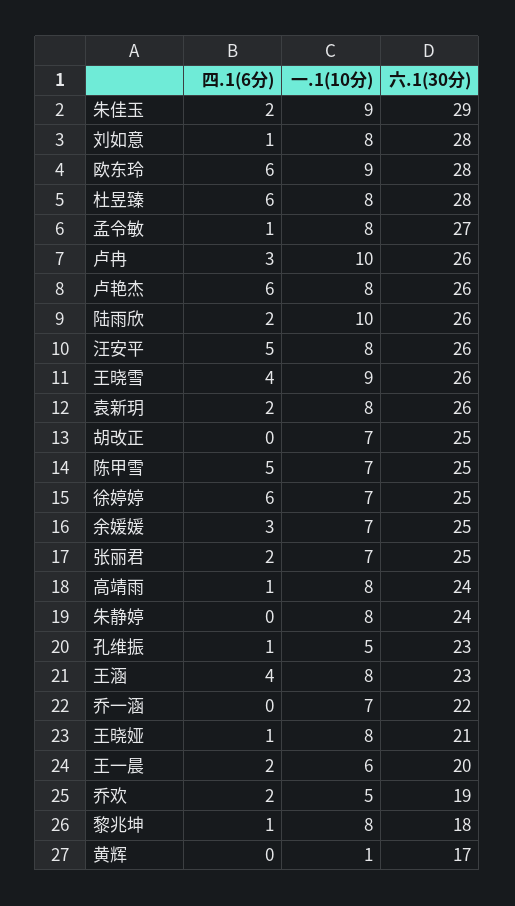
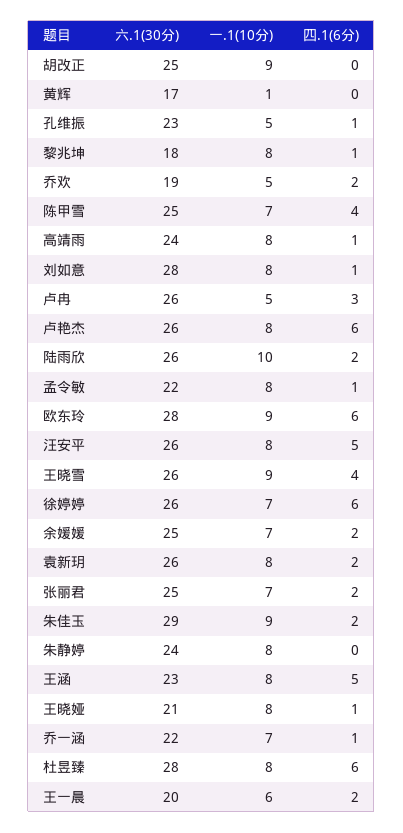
  {
    "四.1(6分)": {
      "朱佳玉": 2,
      "刘如意": 1,
      "欧东玲": 6,
      "杜昱臻": 6,
      "孟令敏": 1,
      "卢冉": 3,
      "卢艳杰": 6,
      "陆雨欣": 2,
      "汪安平": 5,
      "王晓雪": 4,
      "袁新玥": 2,
      "胡改正": 0,
-     "陈甲雪": 5,
+     "陈甲雪": 4,
      "徐婷婷": 6,
-     "余媛媛": 3,
+     "余媛媛": 2,
      "张丽君": 2,
      "高靖雨": 1,
      "朱静婷": 0,
      "孔维振": 1,
-     "王涵": 4,
+     "王涵": 5,
-     "乔一涵": 0,
+     "乔一涵": 1,
      "王晓娅": 1,
      "王一晨": 2,
      "乔欢": 2,
      "黎兆坤": 1,
      "黄辉": 0
    },
    "一.1(10分)": {
      "朱佳玉": 9,
      "刘如意": 8,
      "欧东玲": 9,
      "杜昱臻": 8,
      "孟令敏": 8,
-     "卢冉": 10,
+     "卢冉": 5,
      "卢艳杰": 8,
      "陆雨欣": 10,
      "汪安平": 8,
      "王晓雪": 9,
      "袁新玥": 8,
-     "胡改正": 7,
+     "胡改正": 9,
      "陈甲雪": 7,
      "徐婷婷": 7,
      "余媛媛": 7,
      "张丽君": 7,
      "高靖雨": 8,
      "朱静婷": 8,
      "孔维振": 5,
      "王涵": 8,
      "乔一涵": 7,
      "王晓娅": 8,
      "王一晨": 6,
      "乔欢": 5,
      "黎兆坤": 8,
      "黄辉": 1
    },
    "六.1(30分)": {
      "朱佳玉": 29,
      "刘如意": 28,
      "欧东玲": 28,
      "杜昱臻": 28,
-     "孟令敏": 27,
+     "孟令敏": 22,
      "卢冉": 26,
      "卢艳杰": 26,
      "陆雨欣": 26,
      "汪安平": 26,
      "王晓雪": 26,
      "袁新玥": 26,
      "胡改正": 25,
      "陈甲雪": 25,
-     "徐婷婷": 25,
+     "徐婷婷": 26,
      "余媛媛": 25,
      "张丽君": 25,
      "高靖雨": 24,
      "朱静婷": 24,
      "孔维振": 23,
      "王涵": 23,
      "乔一涵": 22,
      "王晓娅": 21,
      "王一晨": 20,
      "乔欢": 19,
      "黎兆坤": 18,
      "黄辉": 17
    }
  }

